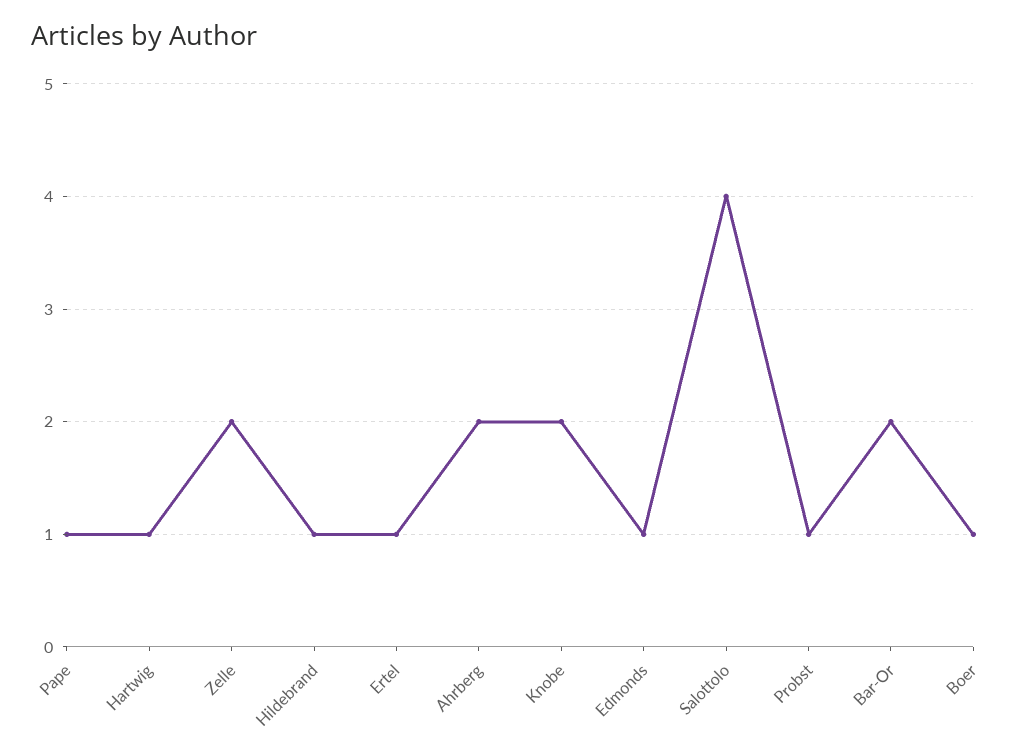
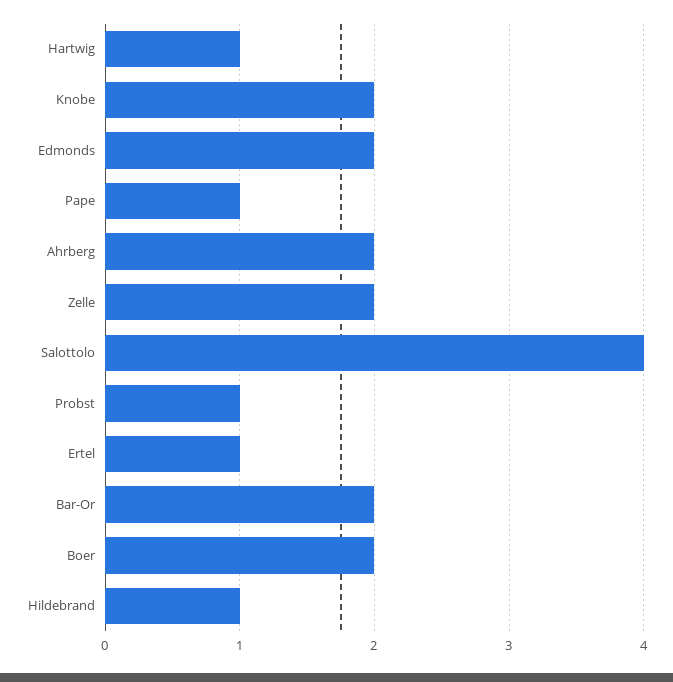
  {
    "Pape": 1,
    "Hartwig": 1,
    "Zelle": 2,
    "Hildebrand": 1,
    "Ertel": 1,
    "Ahrberg": 2,
    "Knobe": 2,
-   "Edmonds": 1,
+   "Edmonds": 2,
    "Salottolo": 4,
    "Probst": 1,
    "Bar-Or": 2,
-   "Boer": 1
+   "Boer": 2
  }

